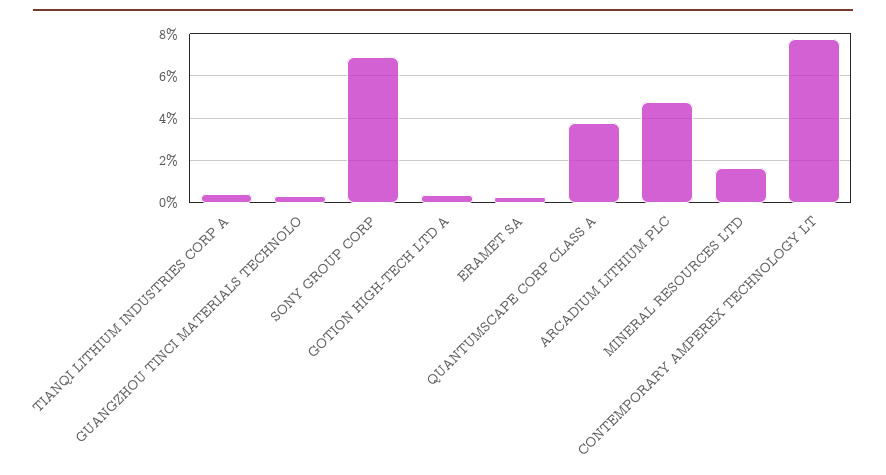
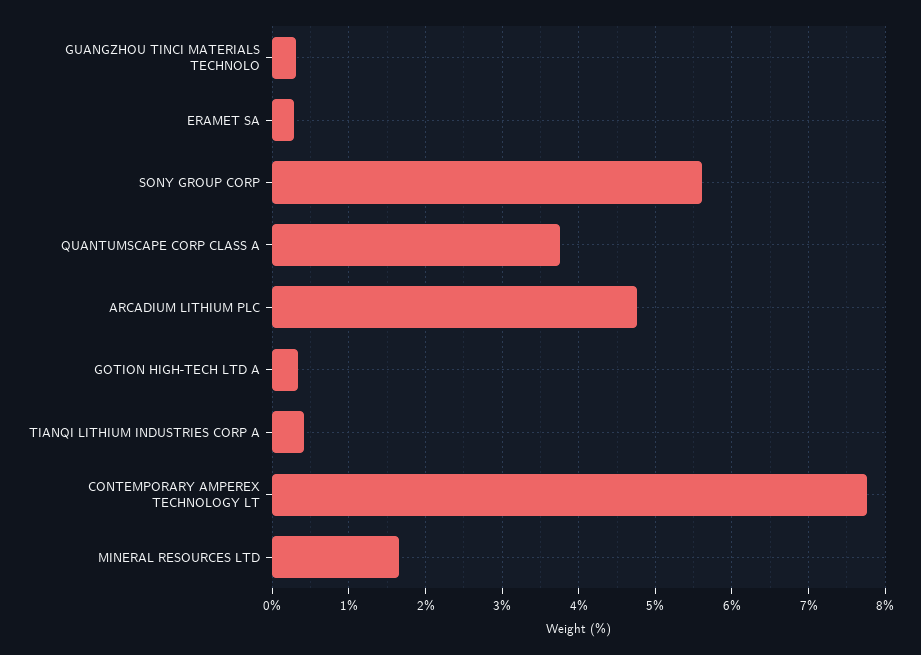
  {
    "TIANQI LITHIUM INDUSTRIES CORP A": 0.4,
    "GUANGZHOU TINCI MATERIALS TECHNOLO": 0.3,
-   "SONY GROUP CORP": 7,
+   "SONY GROUP CORP": 5.6,
    "GOTION HIGH-TECH LTD A": 0.3,
    "ERAMET SA": 0.3,
    "QUANTUMSCAPE CORP CLASS A": 3.8,
    "ARCADIUM LITHIUM PLC": 4.8,
    "MINERAL RESOURCES LTD": 1.7,
    "CONTEMPORARY AMPEREX TECHNOLOGY LT": 7.8
  }

